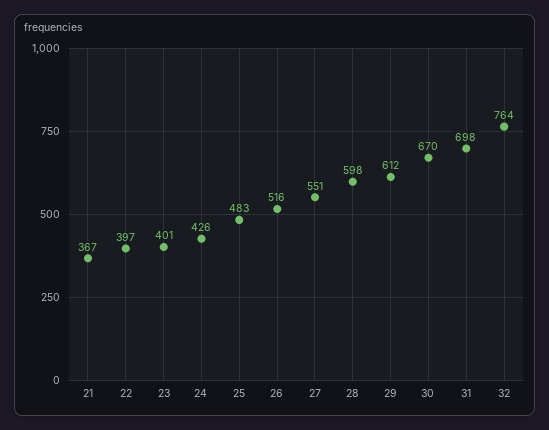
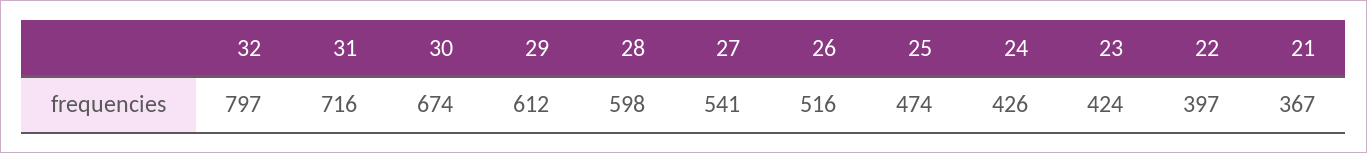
  {
    "21": 367,
    "22": 397,
-   "23": 401,
+   "23": 424,
    "24": 426,
-   "25": 483,
+   "25": 474,
    "26": 516,
-   "27": 551,
+   "27": 541,
    "28": 598,
    "29": 612,
-   "30": 670,
+   "30": 674,
-   "31": 698,
+   "31": 716,
-   "32": 764
+   "32": 797
  }

